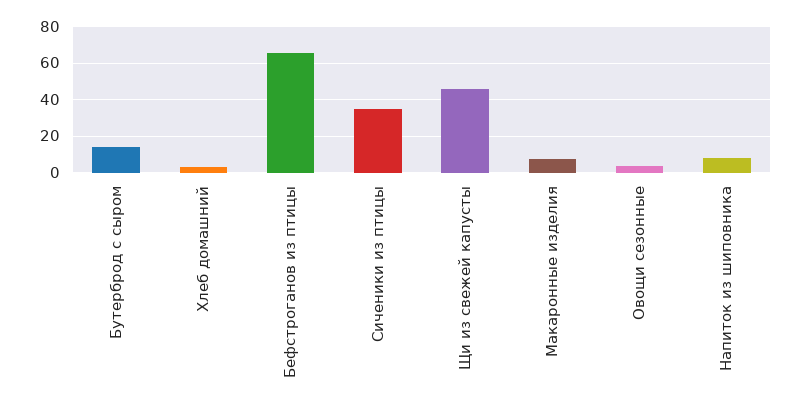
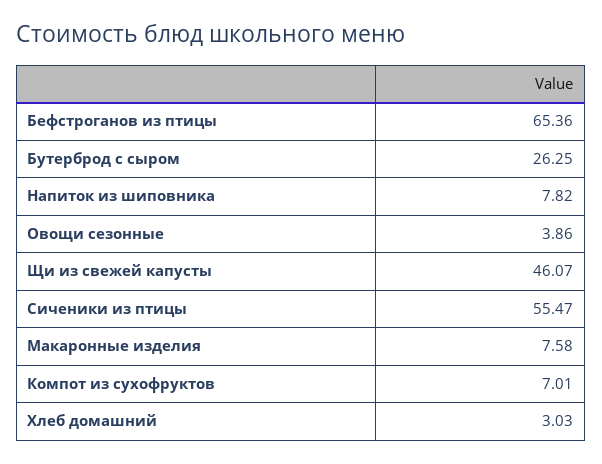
  {
-   "Бутерброд с сыром": 15,
+   "Бутерброд с сыром": 26.25,
    "Хлеб домашний": 3.03,
    "Бефстроганов из птицы": 65.36,
-   "Сиченики из птицы": 35,
+   "Сиченики из птицы": 55.47,
    "Щи из свежей капусты": 46.07,
    "Макаронные изделия": 7.58,
    "Овощи сезонные": 3.86,
-   "Напиток из шиповника": 7.82
+   "Напиток из шиповника": 7.82,
+   "Компот из сухофруктов": 7.01
  }

